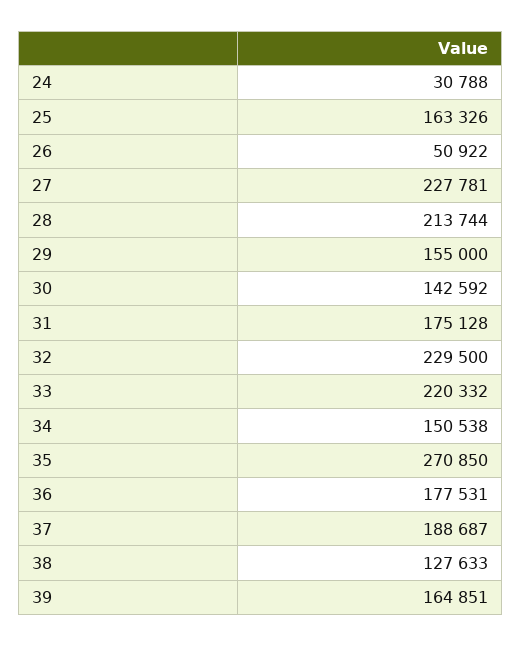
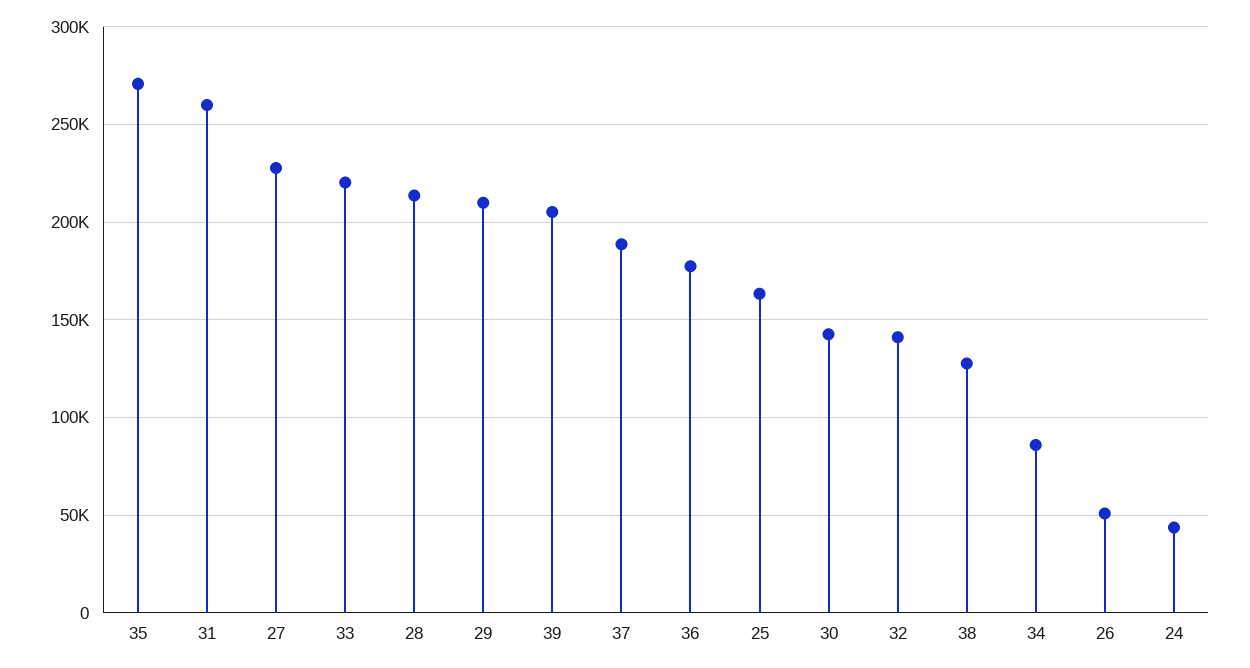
  {
-   "24": 30788,
+   "24": 45000,
    "25": 163326,
    "26": 50922,
    "27": 227781,
    "28": 213744,
-   "29": 155000,
+   "29": 210000,
    "30": 142592,
-   "31": 175128,
+   "31": 260000,
-   "32": 229500,
+   "32": 140000,
    "33": 220332,
-   "34": 150538,
+   "34": 85000,
    "35": 270850,
    "36": 177531,
    "37": 188687,
    "38": 127633,
-   "39": 164851
+   "39": 205000
  }

